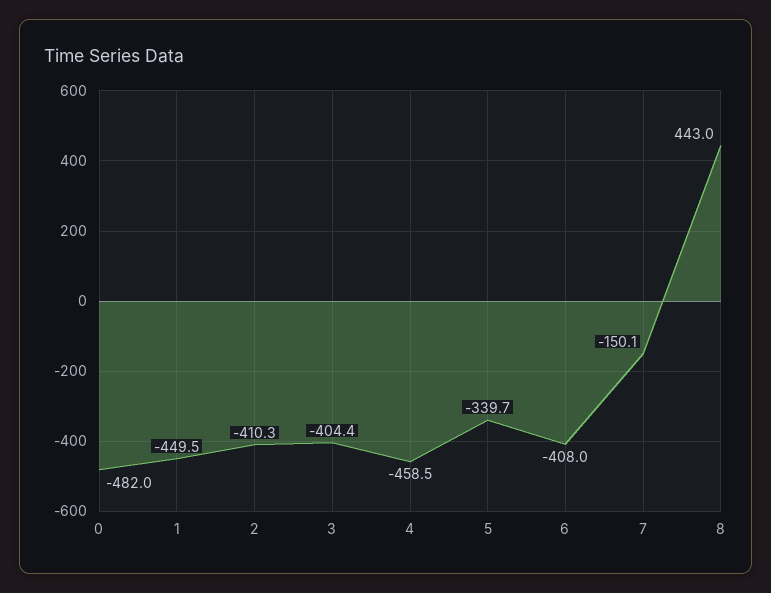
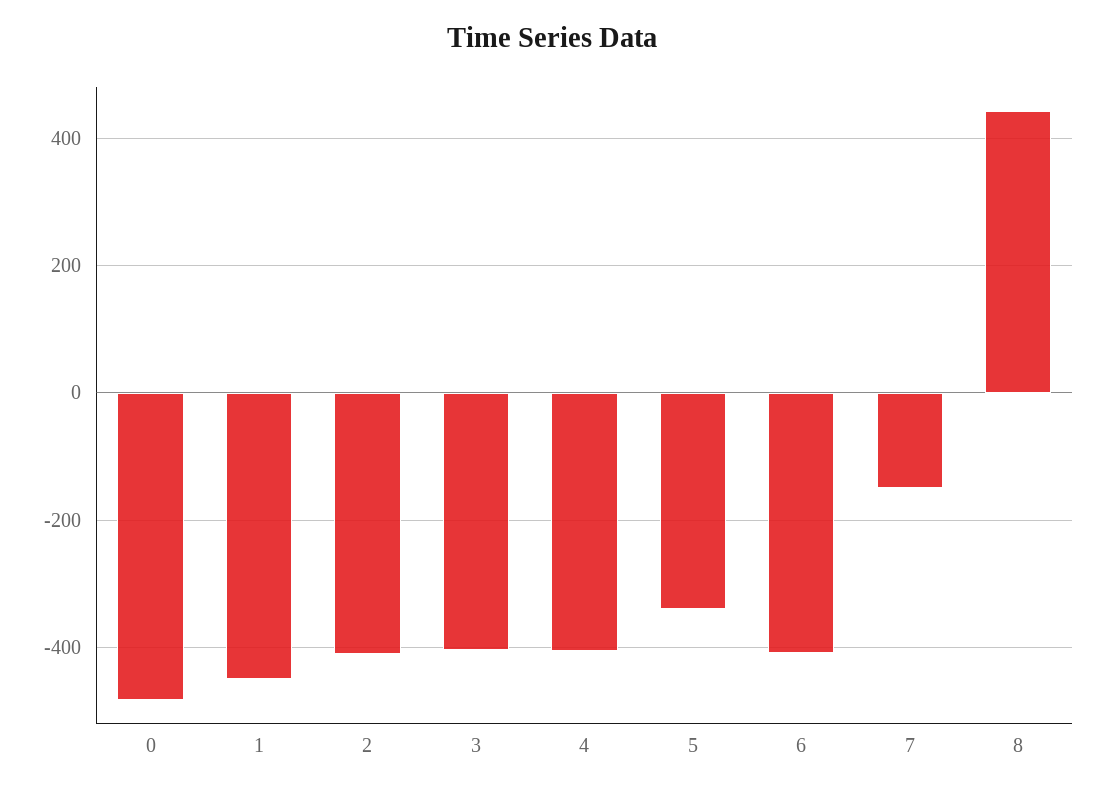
  {
    "0": -482,
    "1": -449.5,
    "2": -410.3,
    "3": -404.4,
-   "4": -458.5,
+   "4": -400,
    "5": -339.7,
    "6": -408,
    "7": -150.1,
    "8": 443
  }

